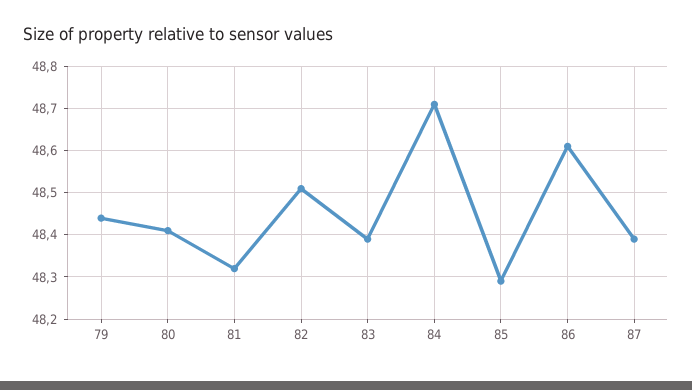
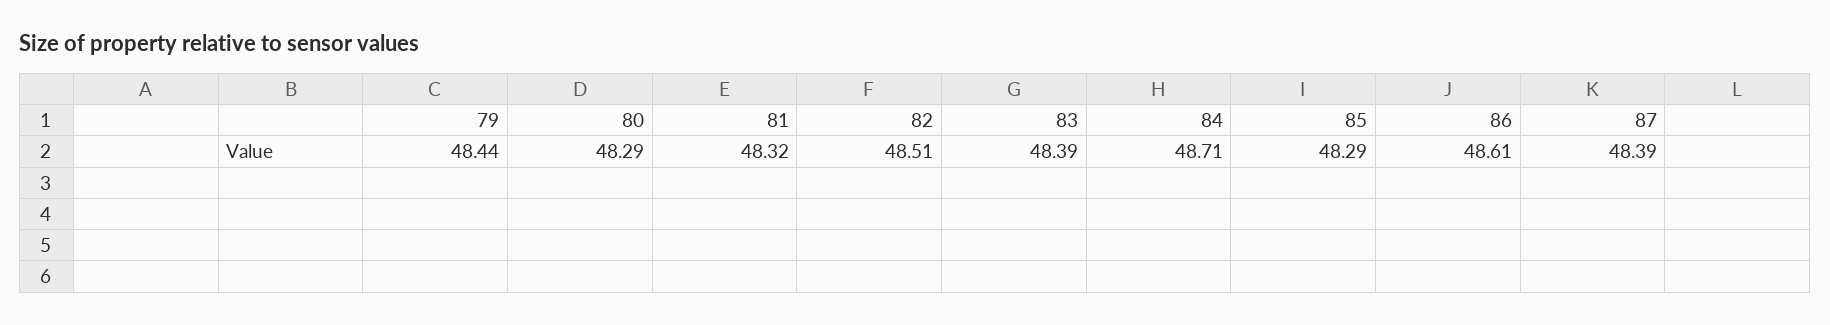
  {
    "79": 48.44,
-   "80": 48.4,
+   "80": 48.29,
    "81": 48.32,
    "82": 48.51,
    "83": 48.39,
    "84": 48.71,
    "85": 48.29,
    "86": 48.61,
    "87": 48.39
  }

